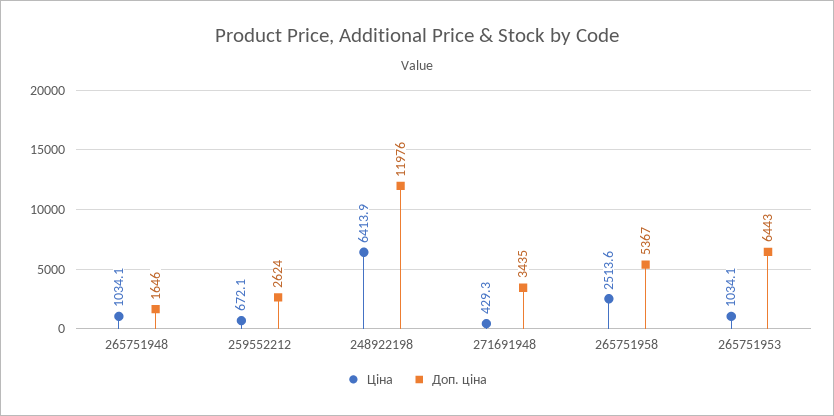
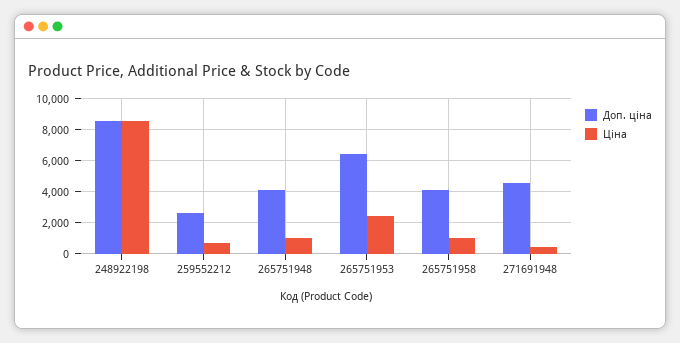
  {
    "Ціна": {
      "265751948": 1034.1,
      "259552212": 672.1,
-     "248922198": 6413.9,
+     "248922198": 8500,
      "271691948": 429.3,
-     "265751958": 2513.6,
+     "265751958": 1000,
-     "265751953": 1034.1
+     "265751953": 2500
    },
    "Доп. ціна": {
-     "265751948": 1646,
+     "265751948": 4000,
      "259552212": 2624,
-     "248922198": 11976,
+     "248922198": 8500,
-     "271691948": 3435,
+     "271691948": 4500,
-     "265751958": 5367,
+     "265751958": 4000,
      "265751953": 6443
    }
  }

